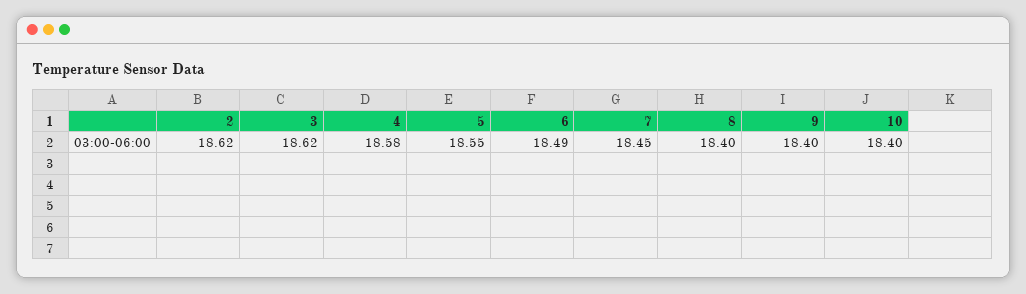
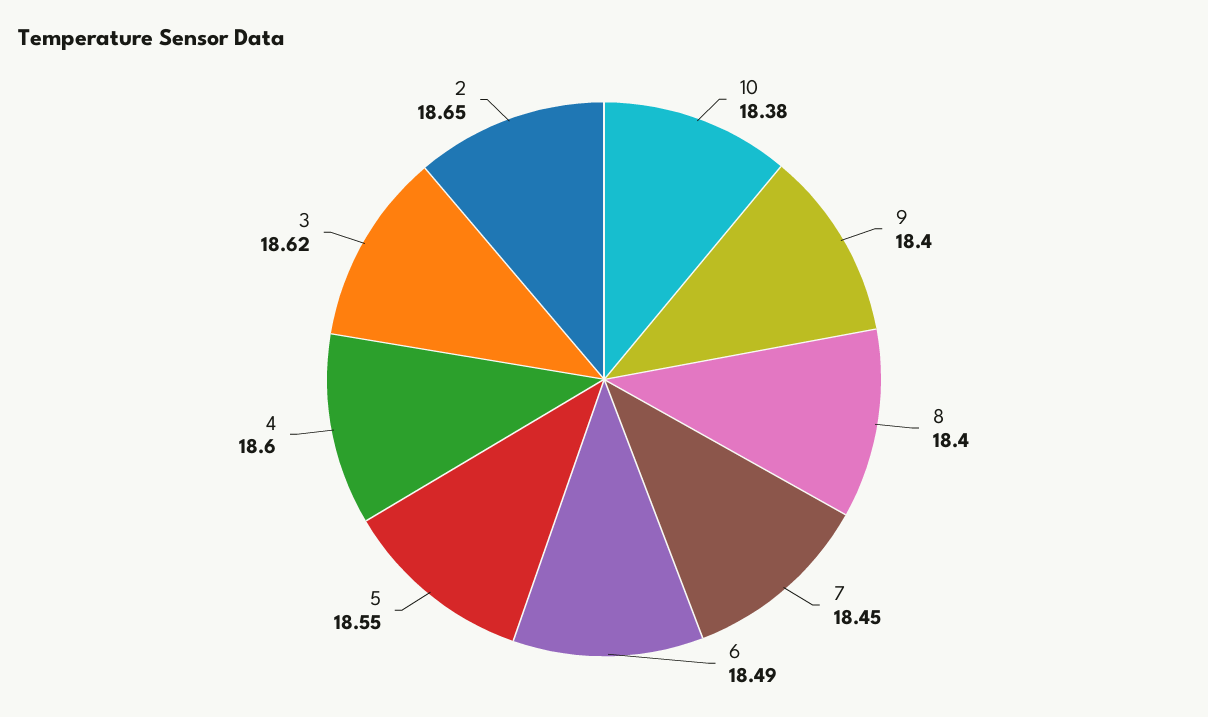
  {
-   "2": 18.62,
+   "2": 18.65,
    "3": 18.62,
-   "4": 18.58,
+   "4": 18.6,
    "5": 18.55,
    "6": 18.49,
    "7": 18.45,
    "8": 18.4,
    "9": 18.4,
-   "10": 18.4
+   "10": 18.38
  }

